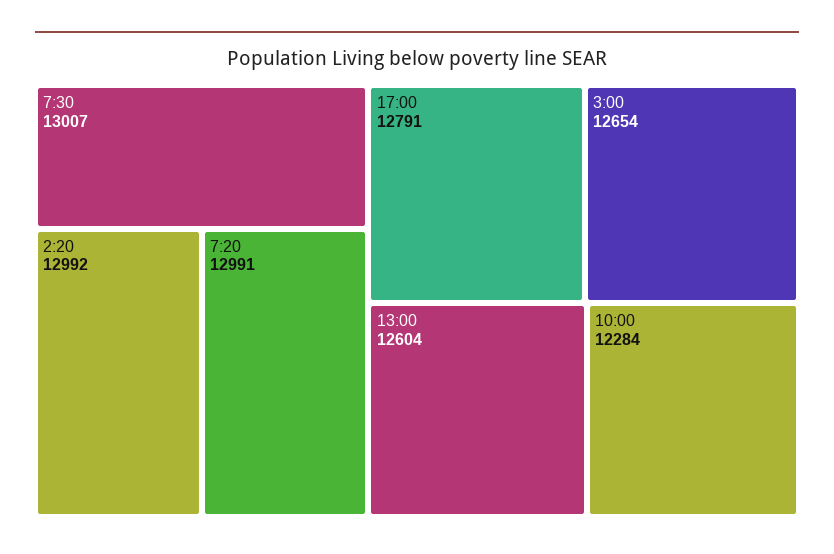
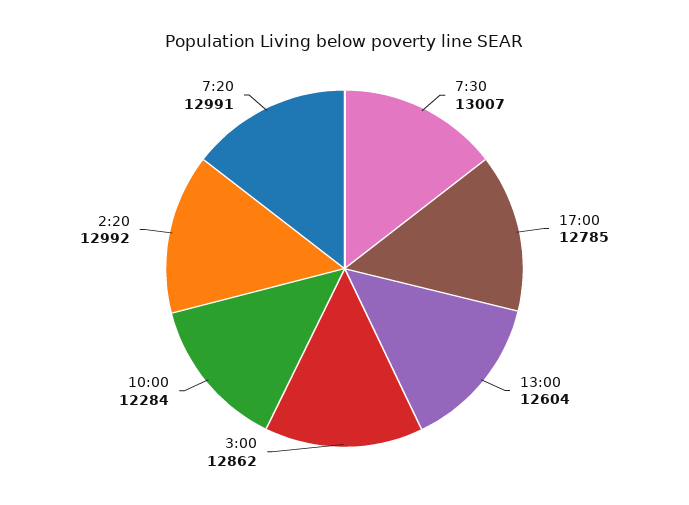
  {
    "7:30": 13007,
    "2:20": 12992,
    "7:20": 12991,
-   "17:00": 12791,
+   "17:00": 12785,
-   "3:00": 12654,
+   "3:00": 12862,
    "13:00": 12604,
    "10:00": 12284
  }

